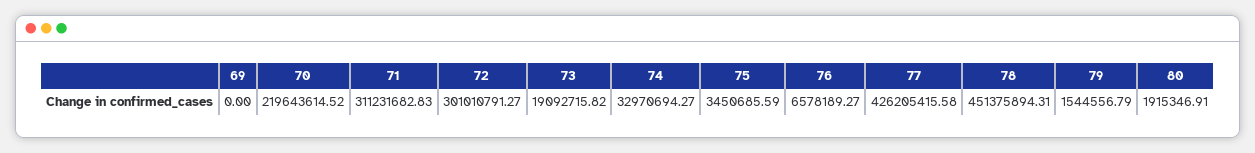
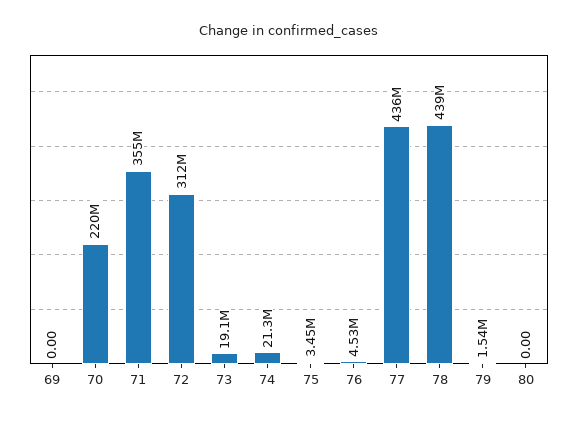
  {
    "69": 0,
    "70": 219643614.52,
-   "71": 311231682.83,
+   "71": 355000000,
-   "72": 301010791.27,
+   "72": 312000000,
    "73": 19092715.82,
-   "74": 32970694.27,
+   "74": 21300000,
    "75": 3450685.59,
-   "76": 6578189.27,
+   "76": 4530000,
-   "77": 426205415.58,
+   "77": 436000000,
-   "78": 451375894.31,
+   "78": 439000000,
    "79": 1544556.79,
-   "80": 1915346.91
+   "80": 0
  }

